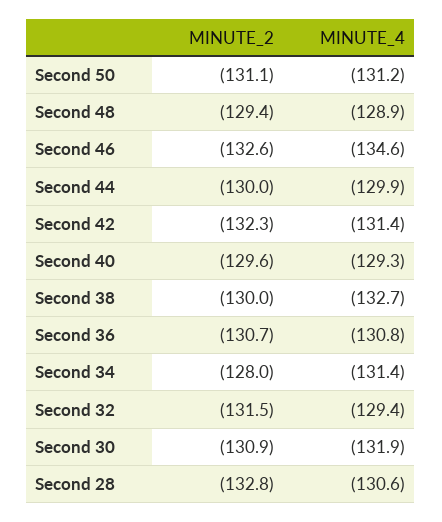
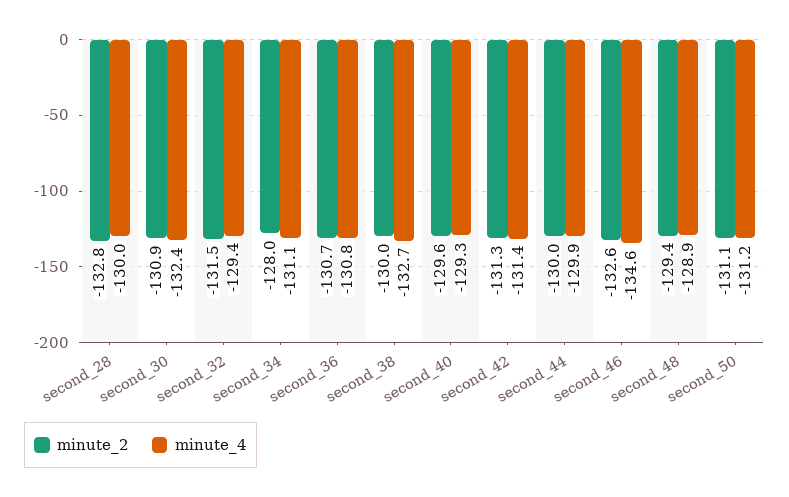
  {
    "MINUTE_2": {
      "Second 50": -131.1,
      "Second 48": -129.4,
      "Second 46": -132.6,
      "Second 44": -130,
-     "Second 42": -132.3,
+     "Second 42": -131.3,
      "Second 40": -129.6,
      "Second 38": -130,
      "Second 36": -130.7,
      "Second 34": -128,
      "Second 32": -131.5,
      "Second 30": -130.9,
      "Second 28": -132.8
    },
    "MINUTE_4": {
      "Second 50": -131.2,
      "Second 48": -128.9,
      "Second 46": -134.6,
      "Second 44": -129.9,
      "Second 42": -131.4,
      "Second 40": -129.3,
      "Second 38": -132.7,
      "Second 36": -130.8,
-     "Second 34": -131.4,
+     "Second 34": -131.1,
      "Second 32": -129.4,
-     "Second 30": -131.9,
+     "Second 30": -132.4,
-     "Second 28": -130.6
+     "Second 28": -130
    }
  }

